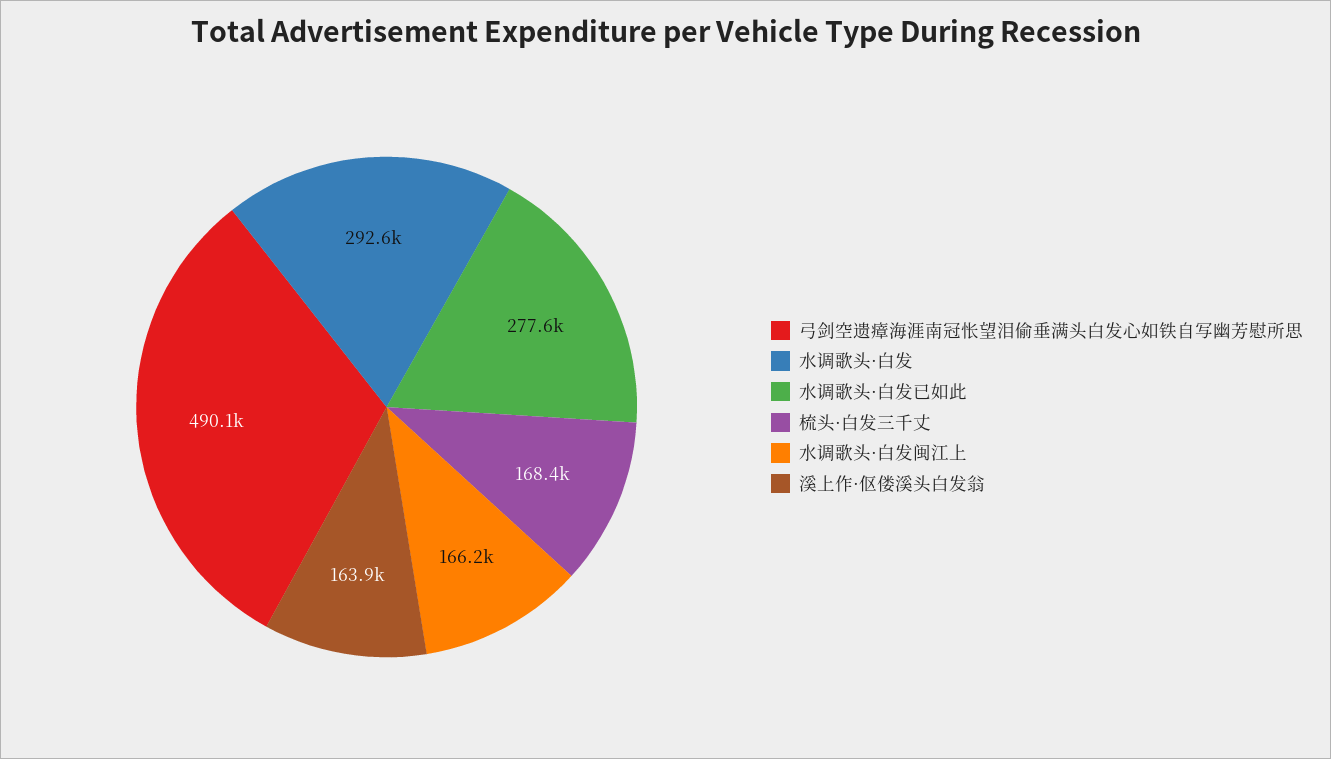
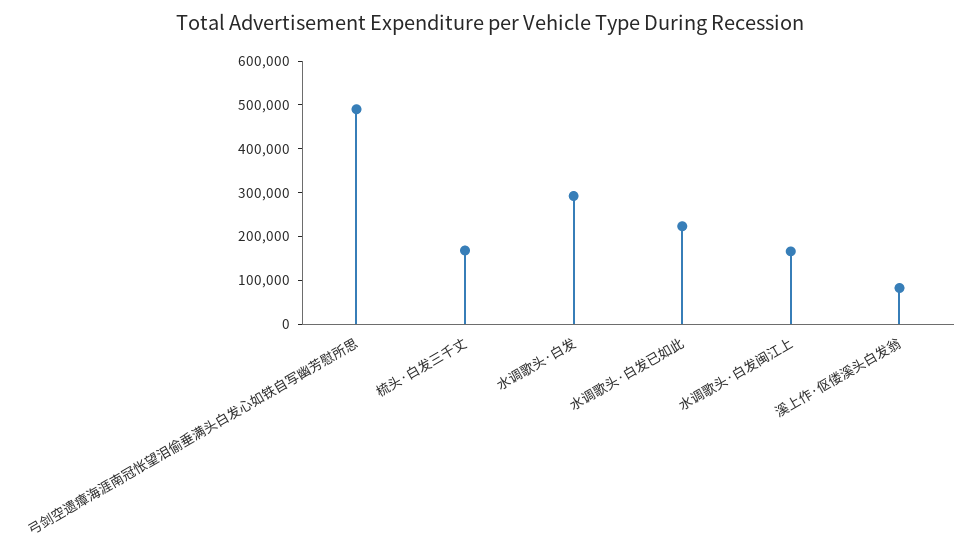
  {
    "弓剑空遗瘴海涯南冠怅望泪偷垂满头白发心如铁自写幽芳慰所思": 490100,
    "水调歌头·白发": 292600,
-   "水调歌头·白发已如此": 277600,
+   "水调歌头·白发已如此": 220000,
    "梳头·白发三千丈": 168400,
    "水调歌头·白发闽江上": 166200,
-   "溪上作·伛偻溪头白发翁": 163900
+   "溪上作·伛偻溪头白发翁": 80000
  }

